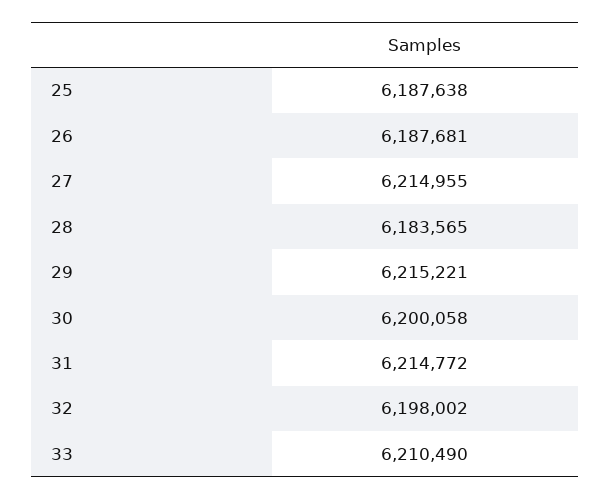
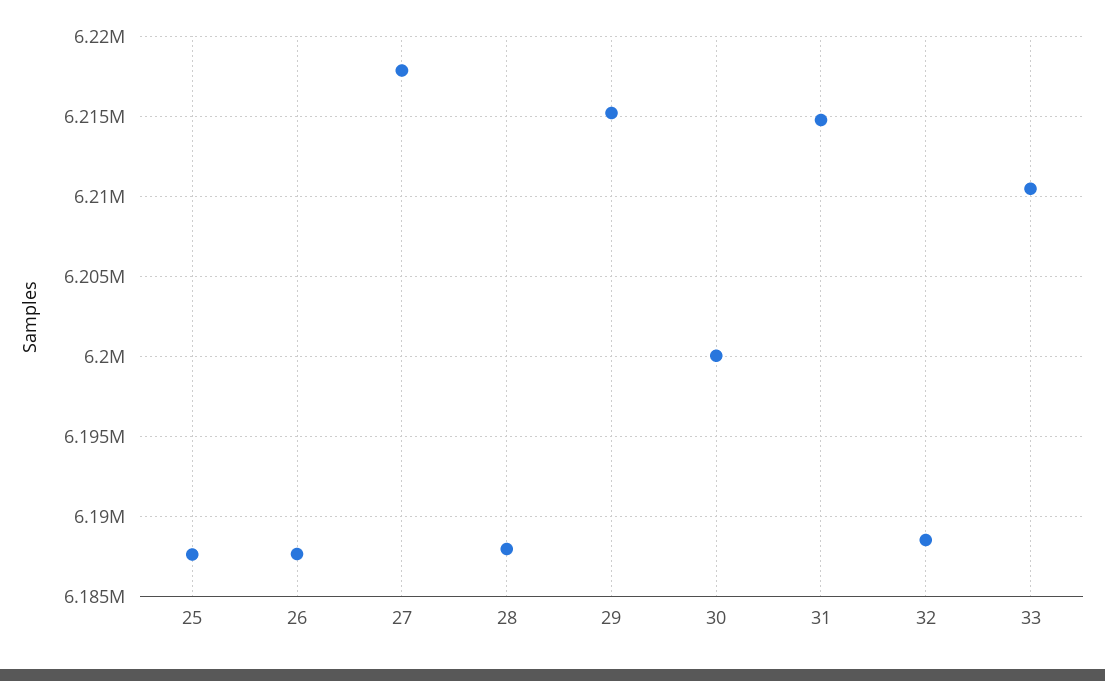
  {
    "25": 6187638,
    "26": 6187681,
-   "27": 6214955,
+   "27": 6218000,
-   "28": 6183565,
+   "28": 6188000,
    "29": 6215221,
    "30": 6200058,
    "31": 6214772,
-   "32": 6198002,
+   "32": 6188500,
    "33": 6210490
  }

